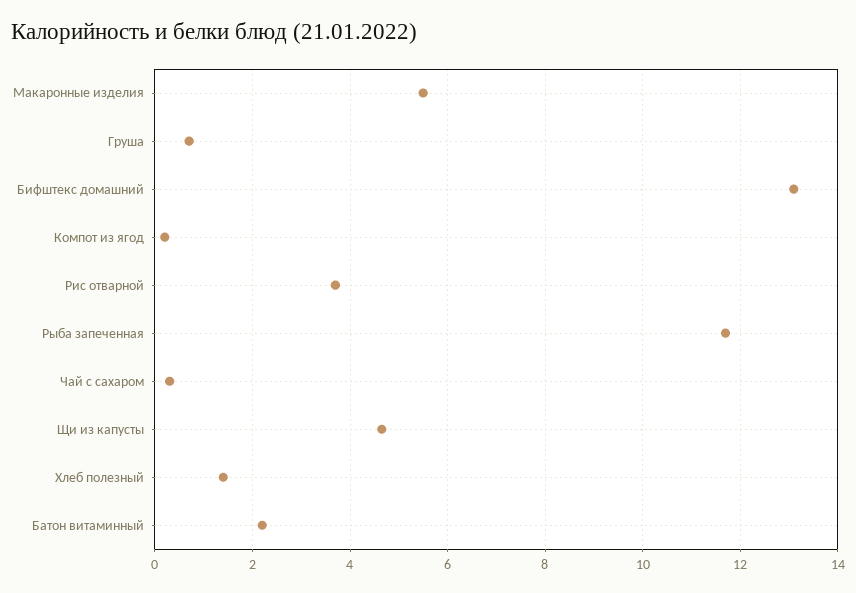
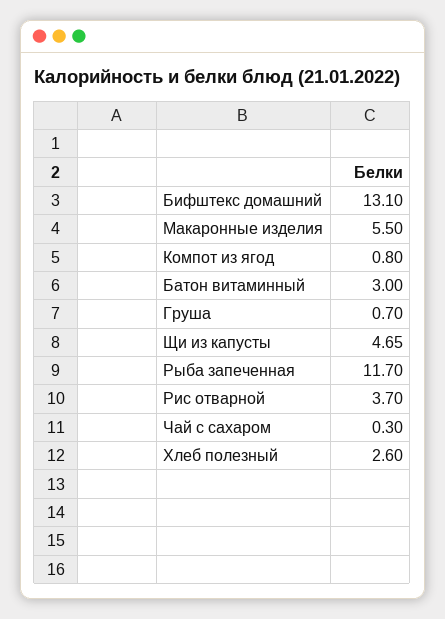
  {
    "Макаронные изделия": 5.5,
    "Груша": 0.7,
    "Бифштекс домашний": 13.1,
-   "Компот из ягод": 0.2,
+   "Компот из ягод": 0.8,
    "Рис отварной": 3.7,
    "Рыба запеченная": 11.7,
    "Чай с сахаром": 0.3,
    "Щи из капусты": 4.65,
-   "Хлеб полезный": 1.4,
+   "Хлеб полезный": 2.6,
-   "Батон витаминный": 2.2
+   "Батон витаминный": 3
  }

